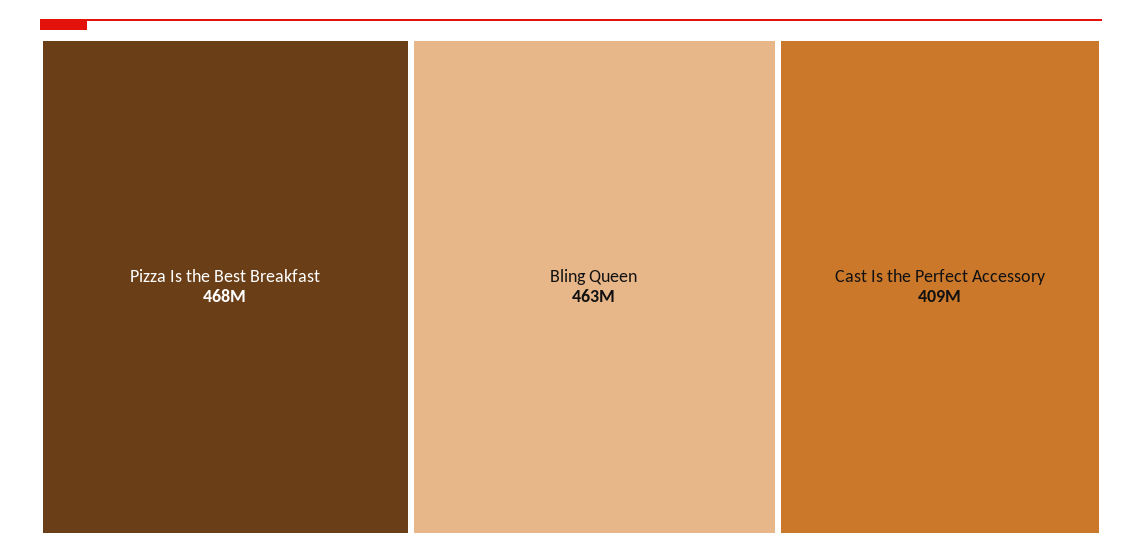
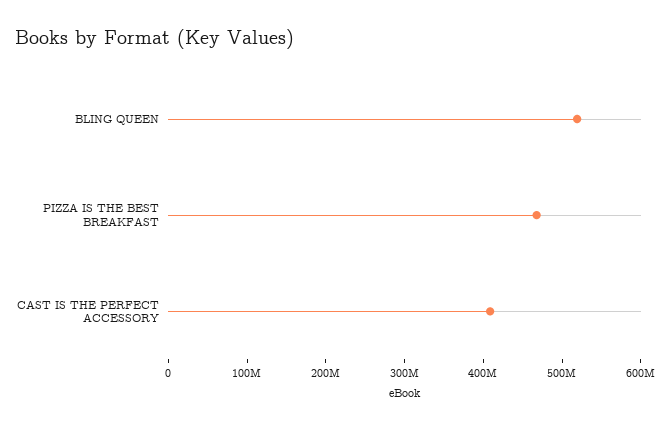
  {
    "Pizza Is the Best Breakfast": 468000000,
-   "Bling Queen": 463000000,
+   "Bling Queen": 520000000,
    "Cast Is the Perfect Accessory": 409000000
  }

